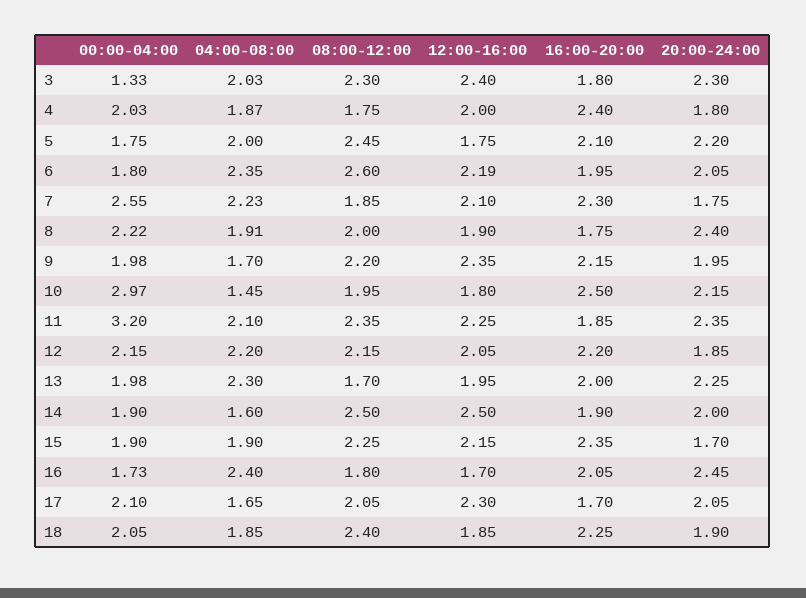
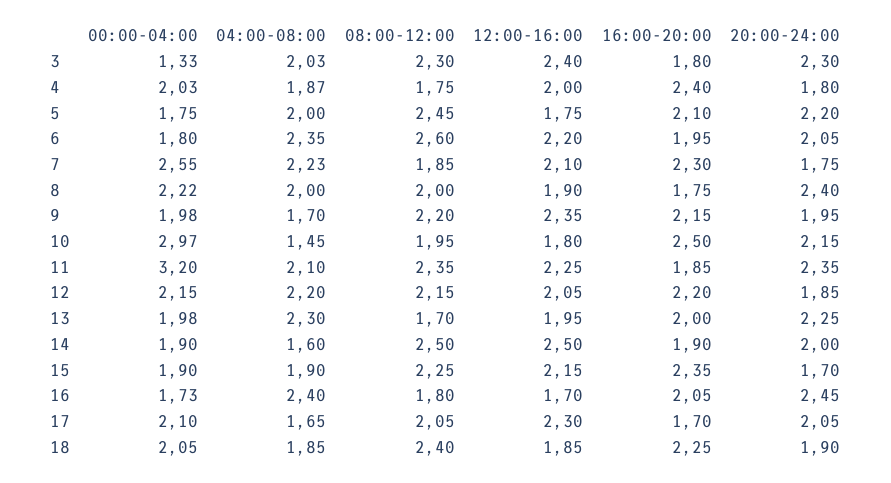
  {
    "00:00-04:00": {
      "3": 1.33,
      "4": 2.03,
      "5": 1.75,
      "6": 1.8,
      "7": 2.55,
      "8": 2.22,
      "9": 1.98,
      "10": 2.97,
      "11": 3.2,
      "12": 2.15,
      "13": 1.98,
      "14": 1.9,
      "15": 1.9,
      "16": 1.73,
      "17": 2.1,
      "18": 2.05
    },
    "04:00-08:00": {
      "3": 2.03,
      "4": 1.87,
      "5": 2,
      "6": 2.35,
      "7": 2.23,
-     "8": 1.91,
+     "8": 2,
      "9": 1.7,
      "10": 1.45,
      "11": 2.1,
      "12": 2.2,
      "13": 2.3,
      "14": 1.6,
      "15": 1.9,
      "16": 2.4,
      "17": 1.65,
      "18": 1.85
    },
    "08:00-12:00": {
      "3": 2.3,
      "4": 1.75,
      "5": 2.45,
      "6": 2.6,
      "7": 1.85,
      "8": 2,
      "9": 2.2,
      "10": 1.95,
      "11": 2.35,
      "12": 2.15,
      "13": 1.7,
      "14": 2.5,
      "15": 2.25,
      "16": 1.8,
      "17": 2.05,
      "18": 2.4
    },
    "12:00-16:00": {
      "3": 2.4,
      "4": 2,
      "5": 1.75,
-     "6": 2.19,
+     "6": 2.2,
      "7": 2.1,
      "8": 1.9,
      "9": 2.35,
      "10": 1.8,
      "11": 2.25,
      "12": 2.05,
      "13": 1.95,
      "14": 2.5,
      "15": 2.15,
      "16": 1.7,
      "17": 2.3,
      "18": 1.85
    },
    "16:00-20:00": {
      "3": 1.8,
      "4": 2.4,
      "5": 2.1,
      "6": 1.95,
      "7": 2.3,
      "8": 1.75,
      "9": 2.15,
      "10": 2.5,
      "11": 1.85,
      "12": 2.2,
      "13": 2,
      "14": 1.9,
      "15": 2.35,
      "16": 2.05,
      "17": 1.7,
      "18": 2.25
    },
    "20:00-24:00": {
      "3": 2.3,
      "4": 1.8,
      "5": 2.2,
      "6": 2.05,
      "7": 1.75,
      "8": 2.4,
      "9": 1.95,
      "10": 2.15,
      "11": 2.35,
      "12": 1.85,
      "13": 2.25,
      "14": 2,
      "15": 1.7,
      "16": 2.45,
      "17": 2.05,
      "18": 1.9
    }
  }

